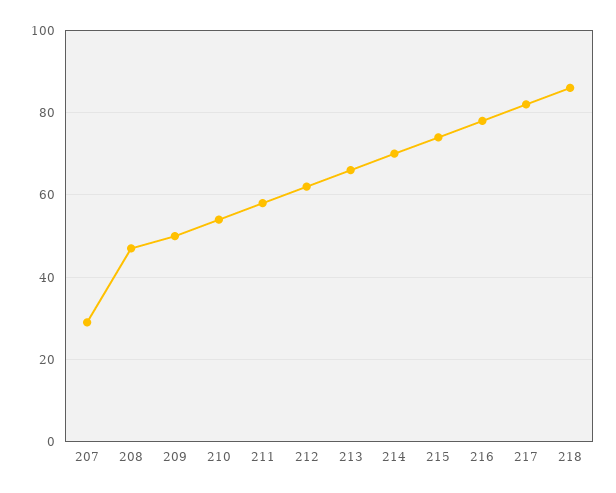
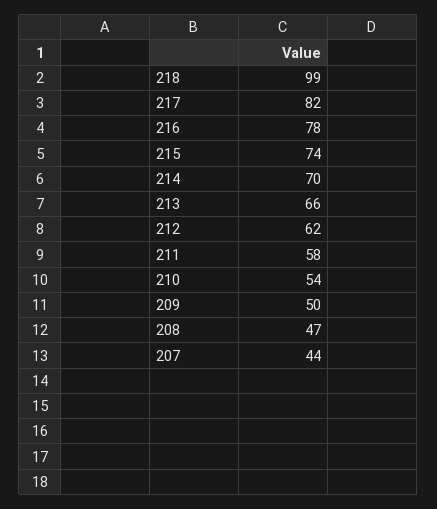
  {
-   "207": 30,
+   "207": 44,
    "208": 47,
    "209": 50,
    "210": 54,
    "211": 58,
    "212": 62,
    "213": 66,
    "214": 70,
    "215": 74,
    "216": 78,
    "217": 82,
-   "218": 85
+   "218": 99
  }

